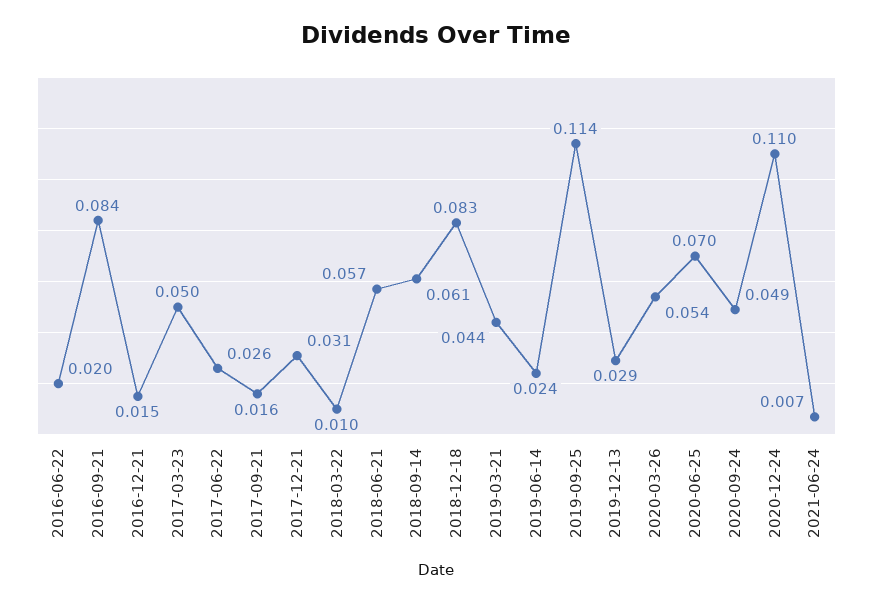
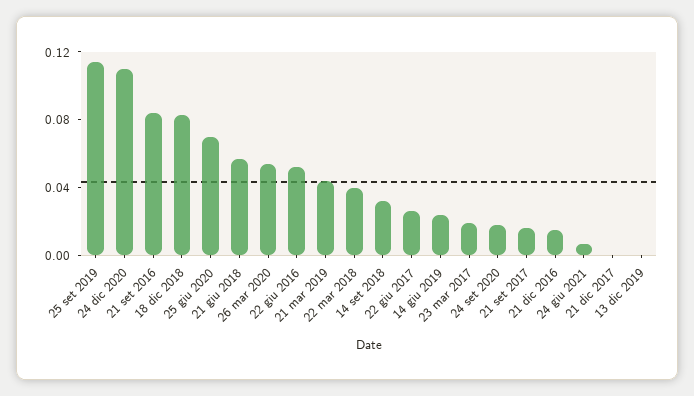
  {
-   "2016-06-22": 0.02,
+   "2016-06-22": 0.05,
    "2016-09-21": 0.084,
    "2016-12-21": 0.015,
-   "2017-03-23": 0.05,
+   "2017-03-23": 0.02,
    "2017-06-22": 0.026,
    "2017-09-21": 0.016,
-   "2017-12-21": 0.031,
+   "2017-12-21": 0,
-   "2018-03-22": 0.01,
+   "2018-03-22": 0.04,
    "2018-06-21": 0.057,
-   "2018-09-14": 0.061,
+   "2018-09-14": 0.03,
    "2018-12-18": 0.083,
    "2019-03-21": 0.044,
    "2019-06-14": 0.024,
    "2019-09-25": 0.114,
-   "2019-12-13": 0.029,
+   "2019-12-13": 0,
    "2020-03-26": 0.054,
    "2020-06-25": 0.07,
-   "2020-09-24": 0.049,
+   "2020-09-24": 0.02,
    "2020-12-24": 0.11,
    "2021-06-24": 0.007
  }

